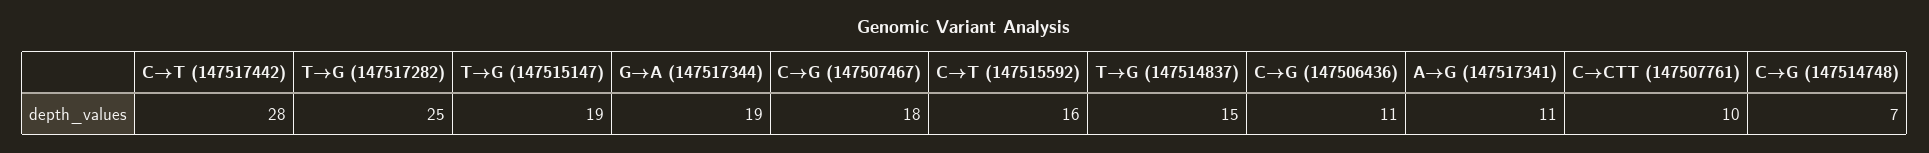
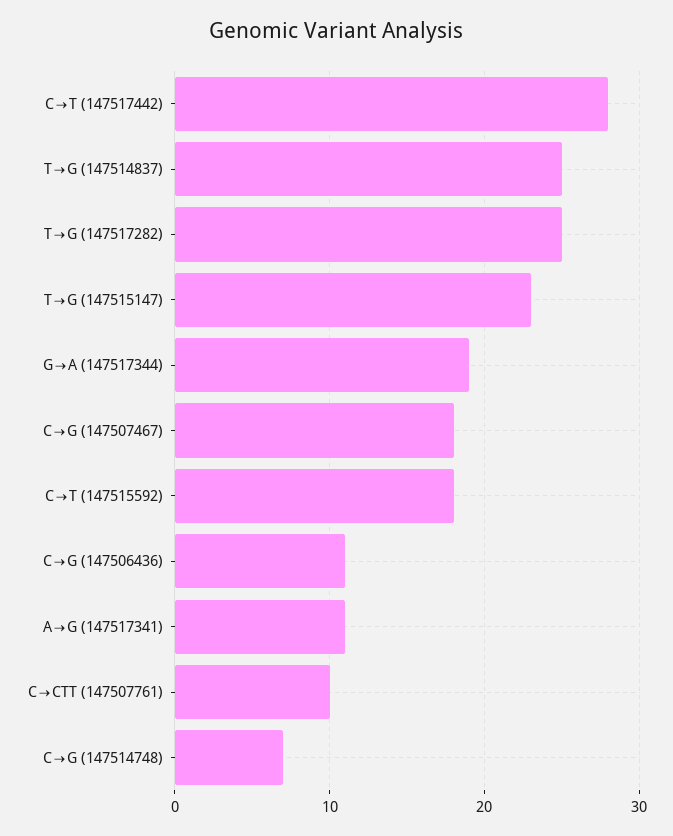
  {
    "C→T (147517442)": 28,
    "T→G (147517282)": 25,
-   "T→G (147515147)": 19,
+   "T→G (147515147)": 23,
    "G→A (147517344)": 19,
    "C→G (147507467)": 18,
-   "C→T (147515592)": 16,
+   "C→T (147515592)": 18,
-   "T→G (147514837)": 15,
+   "T→G (147514837)": 25,
    "C→G (147506436)": 11,
    "A→G (147517341)": 11,
    "C→CTT (147507761)": 10,
    "C→G (147514748)": 7
  }

